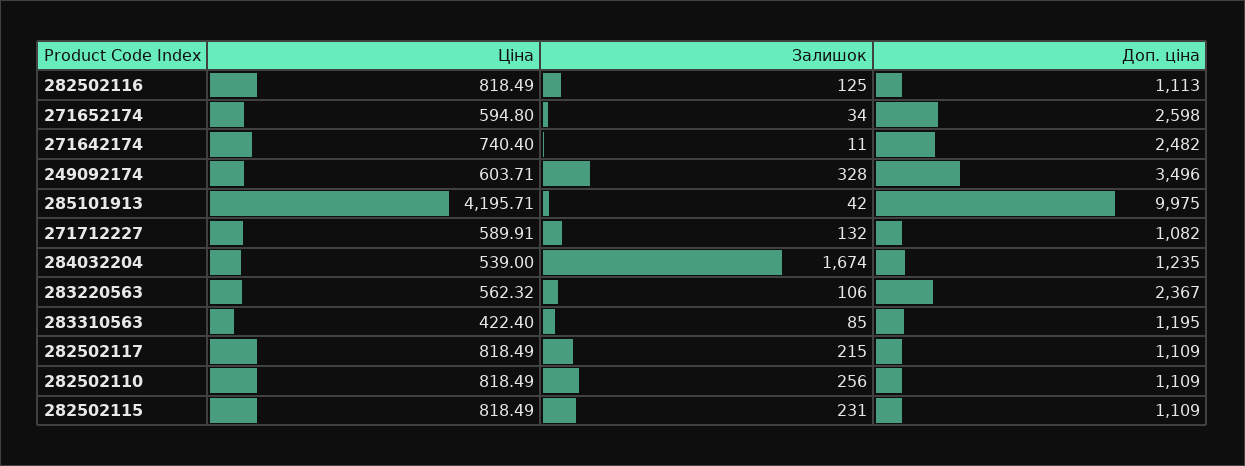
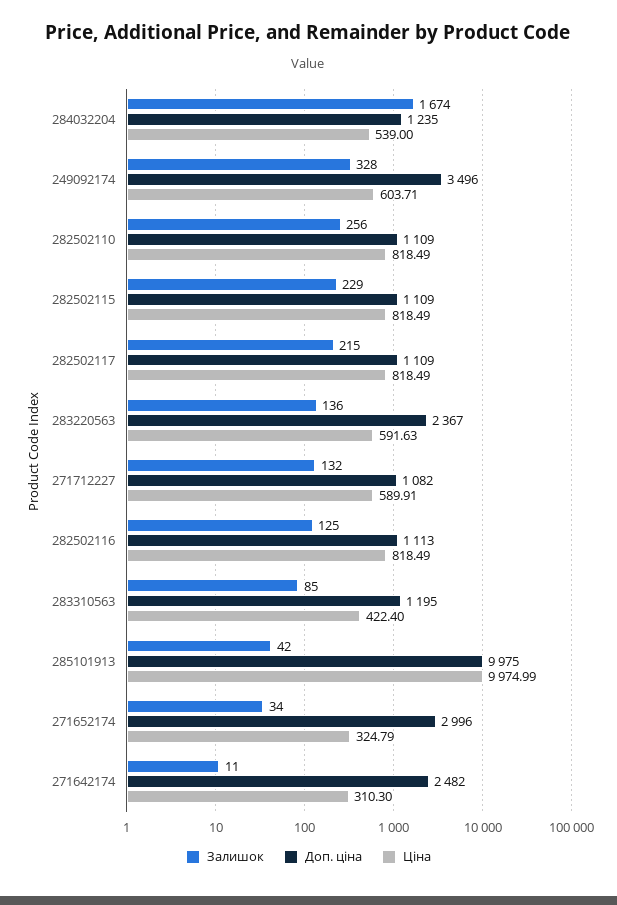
  {
    "Ціна": {
      "282502116": 818.49,
-     "271652174": 594.8,
+     "271652174": 324.79,
-     "271642174": 740.4,
+     "271642174": 310.3,
      "249092174": 603.71,
-     "285101913": 4195.71,
+     "285101913": 9974.99,
      "271712227": 589.91,
      "284032204": 539,
-     "283220563": 562.32,
+     "283220563": 591.63,
      "283310563": 422.4,
      "282502117": 818.49,
      "282502110": 818.49,
      "282502115": 818.49
    },
    "Залишок": {
      "282502116": 125,
      "271652174": 34,
      "271642174": 11,
      "249092174": 328,
      "285101913": 42,
      "271712227": 132,
      "284032204": 1674,
-     "283220563": 106,
+     "283220563": 136,
      "283310563": 85,
      "282502117": 215,
      "282502110": 256,
-     "282502115": 231
+     "282502115": 229
    },
    "Доп. ціна": {
      "282502116": 1113,
-     "271652174": 2598,
+     "271652174": 2996,
      "271642174": 2482,
      "249092174": 3496,
      "285101913": 9975,
      "271712227": 1082,
      "284032204": 1235,
      "283220563": 2367,
      "283310563": 1195,
      "282502117": 1109,
      "282502110": 1109,
      "282502115": 1109
    }
  }

